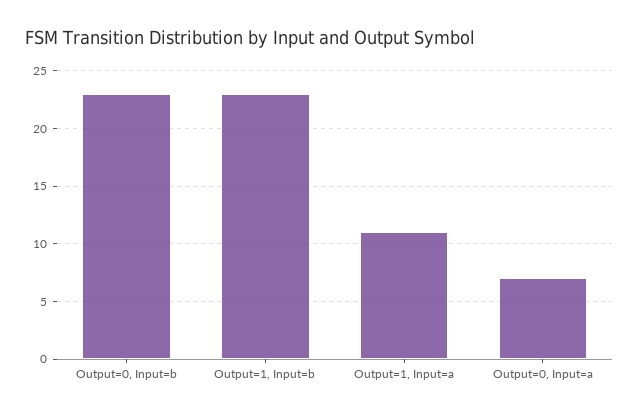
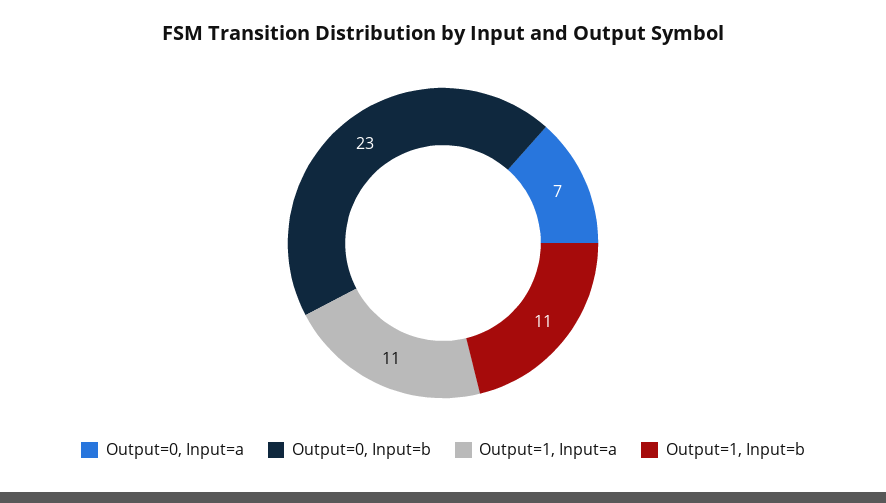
  {
    "Output=0, Input=b": 23,
-   "Output=1, Input=b": 23,
+   "Output=1, Input=b": 11,
    "Output=1, Input=a": 11,
    "Output=0, Input=a": 7
  }

